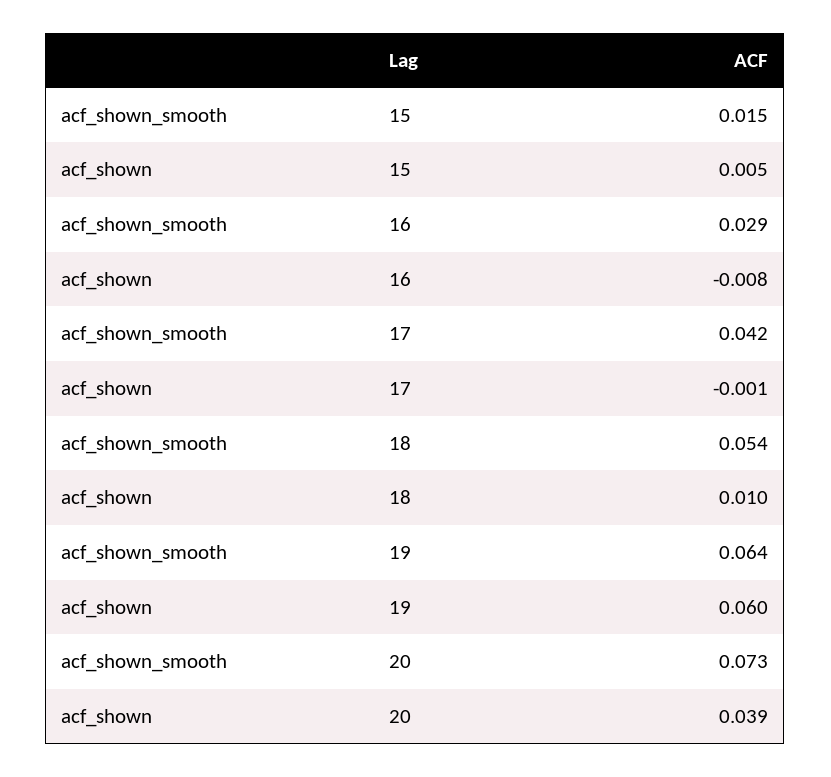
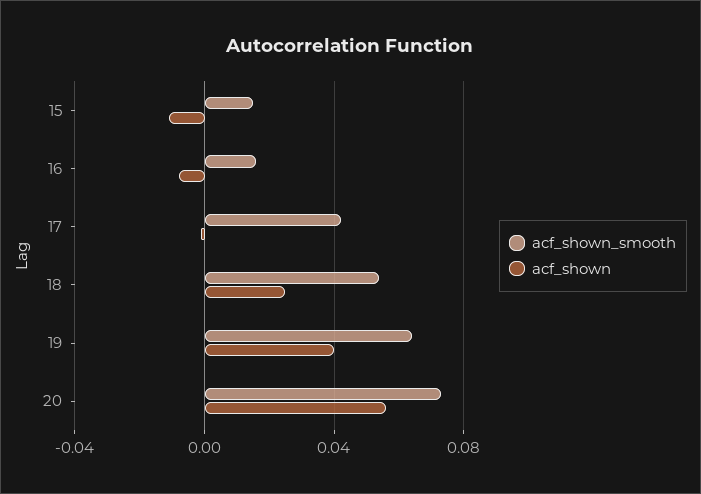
  {
    "acf_shown_smooth": {
      "15": 0.015,
-     "16": 0.029,
+     "16": 0.015,
      "17": 0.042,
      "18": 0.054,
      "19": 0.064,
      "20": 0.073
    },
    "acf_shown": {
-     "15": 0.005,
+     "15": -0.01,
      "16": -0.008,
      "17": -0.001,
-     "18": 0.01,
+     "18": 0.025,
-     "19": 0.06,
+     "19": 0.04,
-     "20": 0.039
+     "20": 0.055
    }
  }

